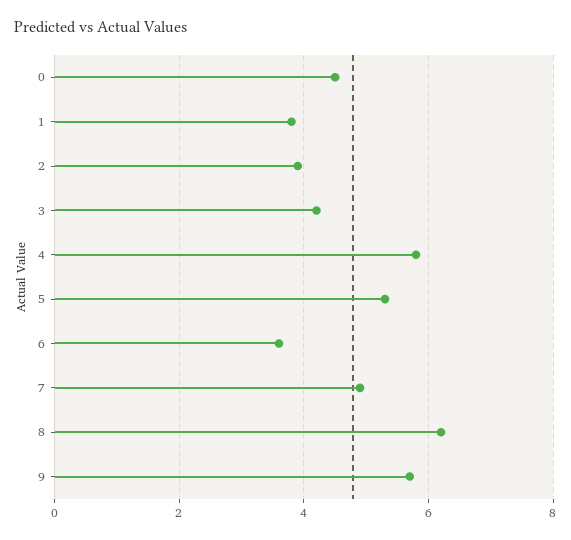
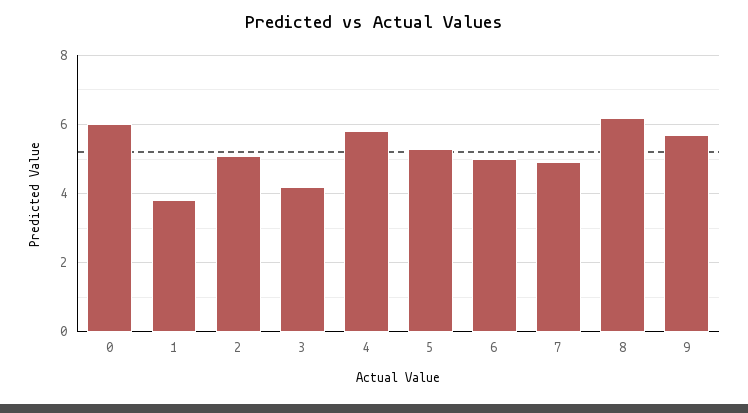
  {
-   "0": 4.5,
+   "0": 6,
    "1": 4,
-   "2": 4,
+   "2": 5,
    "3": 4,
    "4": 6,
    "5": 5.5,
-   "6": 3.5,
+   "6": 5,
    "7": 5,
    "8": 6,
    "9": 5.5
  }

